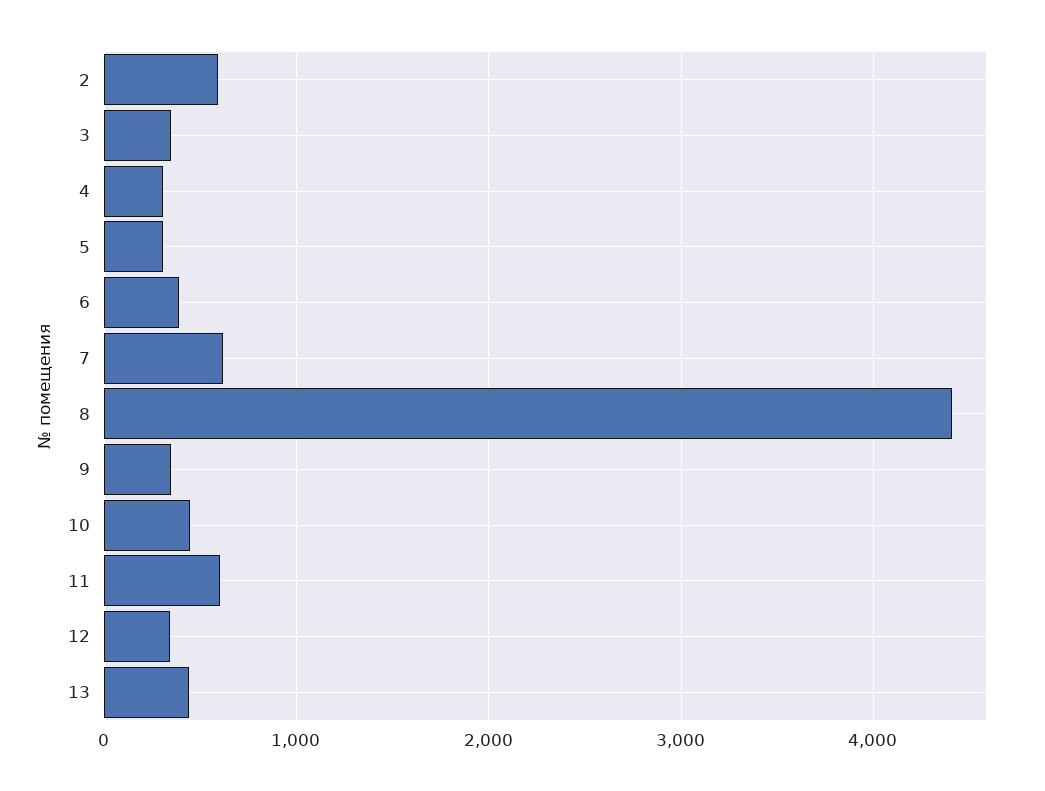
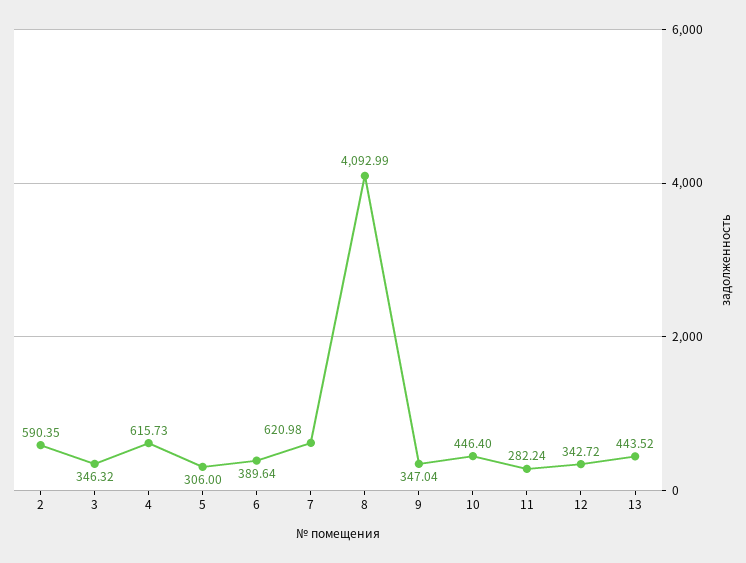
  {
    "2": 590.35,
    "3": 346.32,
-   "4": 300,
+   "4": 615.73,
    "5": 306,
    "6": 389.64,
    "7": 620.98,
-   "8": 4400,
+   "8": 4092.99,
    "9": 347.04,
    "10": 446.4,
-   "11": 600,
+   "11": 282.24,
    "12": 342.72,
    "13": 443.52
  }

